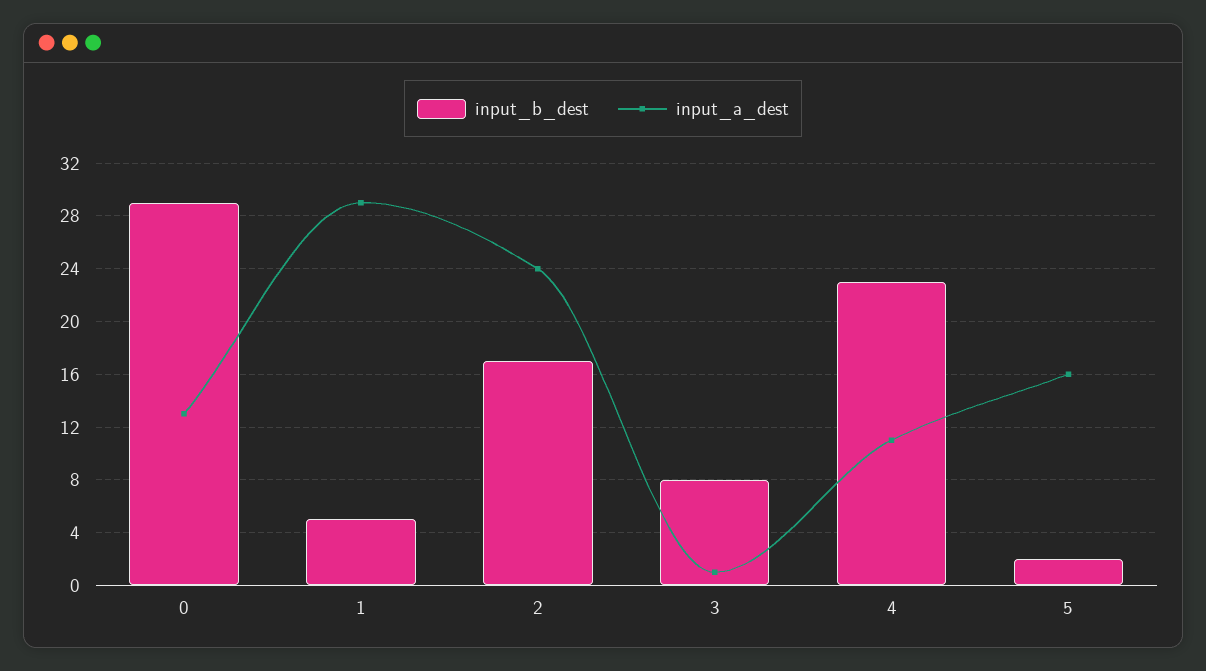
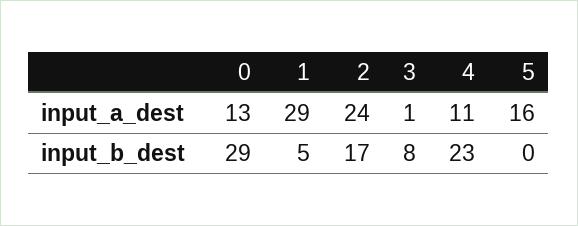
  {
    "input_b_dest": {
      "0": 29,
      "1": 5,
      "2": 17,
      "3": 8,
      "4": 23,
-     "5": 2
+     "5": 0
    },
    "input_a_dest": {
      "0": 13,
      "1": 29,
      "2": 24,
      "3": 1,
      "4": 11,
      "5": 16
    }
  }

